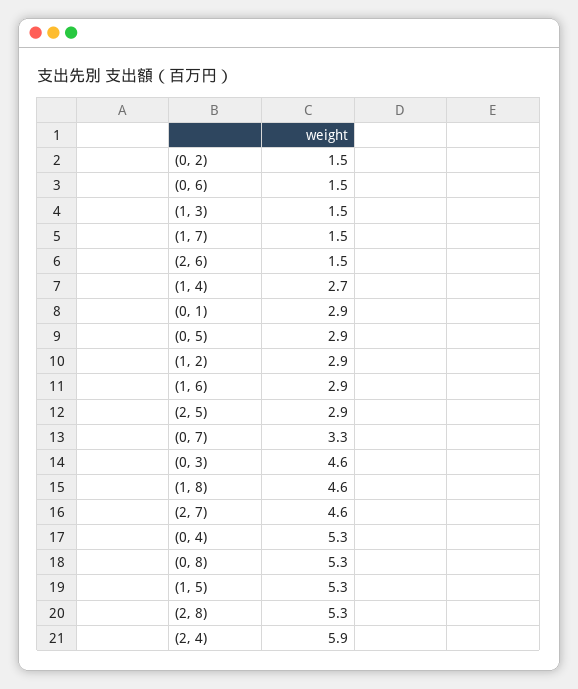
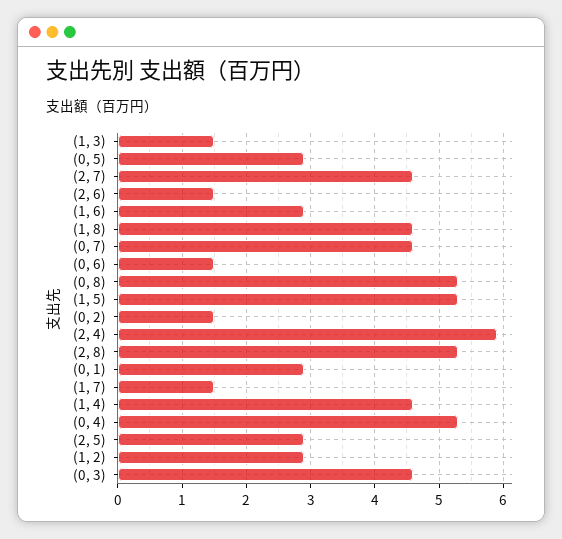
  {
    "(0, 2)": 1.5,
    "(0, 6)": 1.5,
    "(1, 3)": 1.5,
    "(1, 7)": 1.5,
    "(2, 6)": 1.5,
-   "(1, 4)": 2.7,
+   "(1, 4)": 4.6,
    "(0, 1)": 2.9,
    "(0, 5)": 2.9,
    "(1, 2)": 2.9,
    "(1, 6)": 2.9,
    "(2, 5)": 2.9,
-   "(0, 7)": 3.3,
+   "(0, 7)": 4.6,
    "(0, 3)": 4.6,
    "(1, 8)": 4.6,
    "(2, 7)": 4.6,
    "(0, 4)": 5.3,
    "(0, 8)": 5.3,
    "(1, 5)": 5.3,
    "(2, 8)": 5.3,
    "(2, 4)": 5.9
  }

